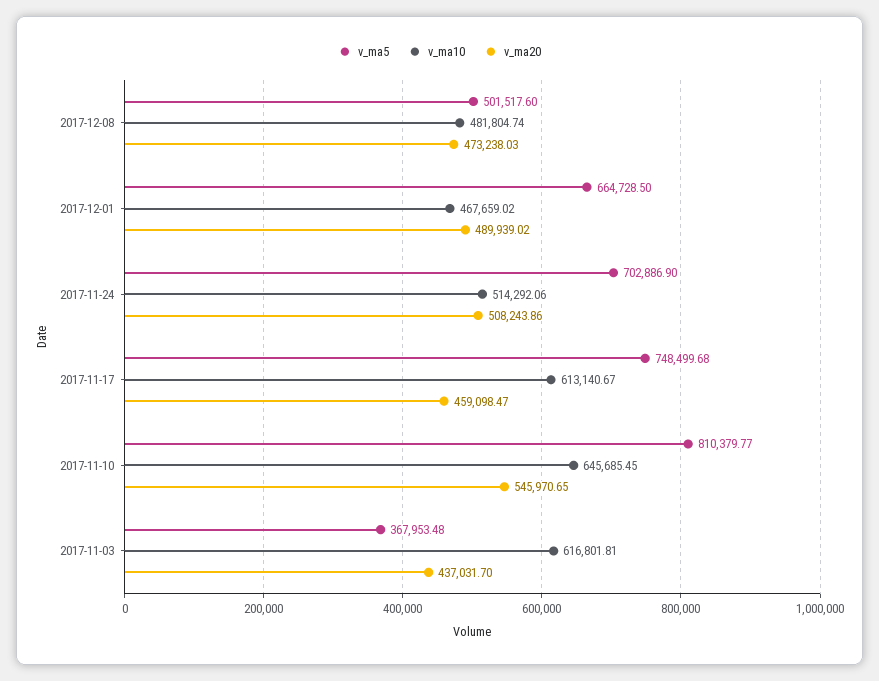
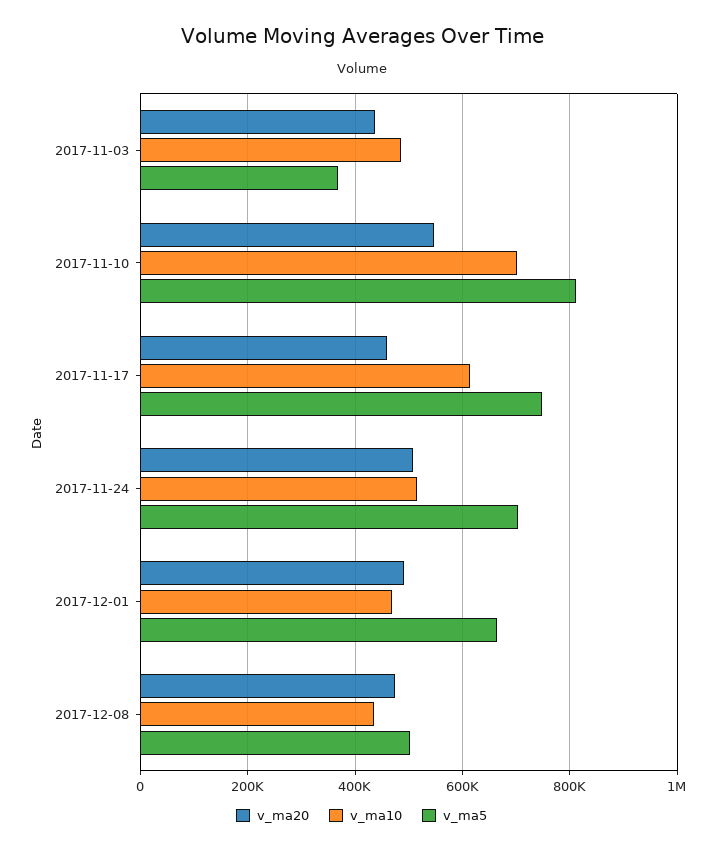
  {
    "v_ma5": {
      "2017-12-08": 501517.6,
      "2017-12-01": 664728.5,
      "2017-11-24": 702886.9,
      "2017-11-17": 748499.68,
      "2017-11-10": 810379.77,
      "2017-11-03": 367953.48
    },
    "v_ma10": {
-     "2017-12-08": 481804.74,
+     "2017-12-08": 440000,
      "2017-12-01": 467659.02,
      "2017-11-24": 514292.06,
      "2017-11-17": 613140.67,
-     "2017-11-10": 645685.45,
+     "2017-11-10": 700000,
-     "2017-11-03": 616801.81
+     "2017-11-03": 480000
    },
    "v_ma20": {
      "2017-12-08": 473238.03,
      "2017-12-01": 489939.02,
      "2017-11-24": 508243.86,
      "2017-11-17": 459098.47,
      "2017-11-10": 545970.65,
      "2017-11-03": 437031.7
    }
  }

